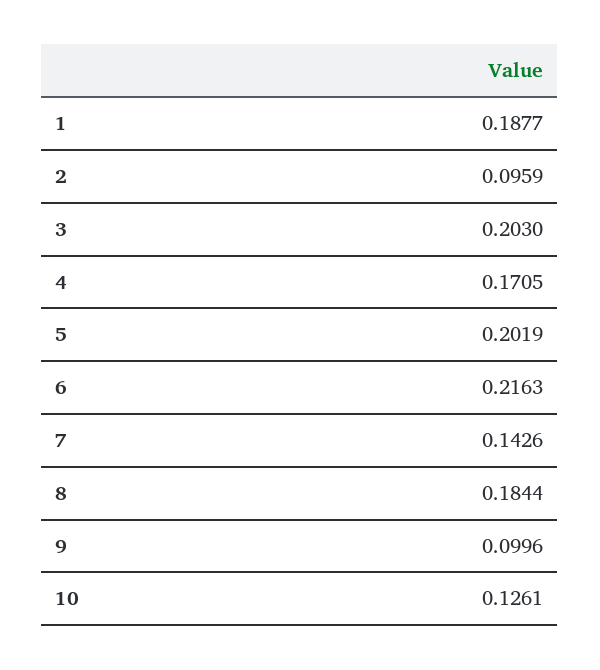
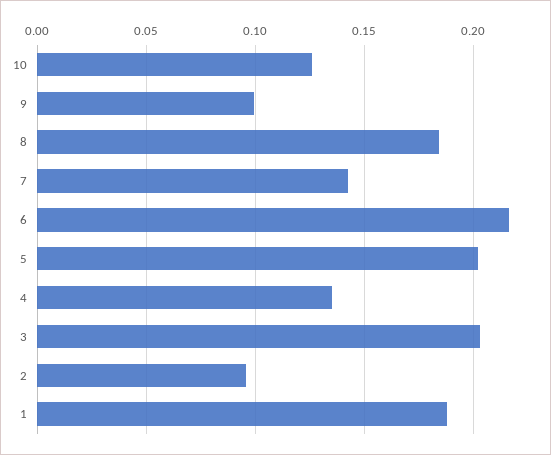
  {
    "1": 0.1877,
    "2": 0.0959,
    "3": 0.203,
-   "4": 0.1705,
+   "4": 0.135,
    "5": 0.2019,
    "6": 0.2163,
    "7": 0.1426,
    "8": 0.1844,
    "9": 0.0996,
    "10": 0.1261
  }

